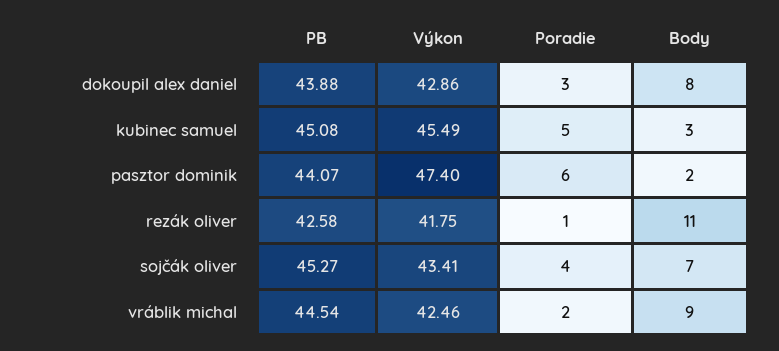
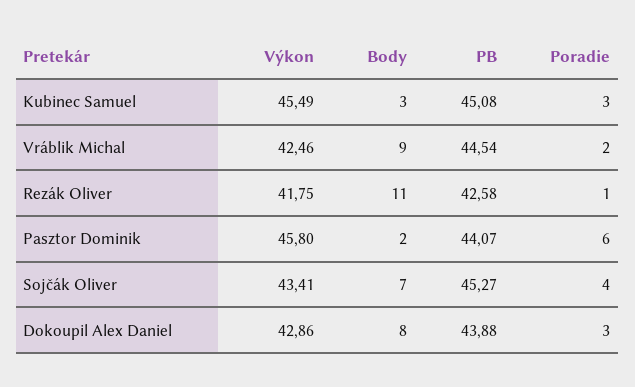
  {
    "PB": {
      "dokoupil alex daniel": 43.88,
      "kubinec samuel": 45.08,
      "pasztor dominik": 44.07,
      "rezák oliver": 42.58,
      "sojčák oliver": 45.27,
      "vráblik michal": 44.54
    },
    "Výkon": {
      "dokoupil alex daniel": 42.86,
      "kubinec samuel": 45.49,
-     "pasztor dominik": 47.4,
+     "pasztor dominik": 45.8,
      "rezák oliver": 41.75,
      "sojčák oliver": 43.41,
      "vráblik michal": 42.46
    },
    "Poradie": {
      "dokoupil alex daniel": 3,
-     "kubinec samuel": 5,
+     "kubinec samuel": 3,
      "pasztor dominik": 6,
      "rezák oliver": 1,
      "sojčák oliver": 4,
      "vráblik michal": 2
    },
    "Body": {
      "dokoupil alex daniel": 8,
      "kubinec samuel": 3,
      "pasztor dominik": 2,
      "rezák oliver": 11,
      "sojčák oliver": 7,
      "vráblik michal": 9
    }
  }

